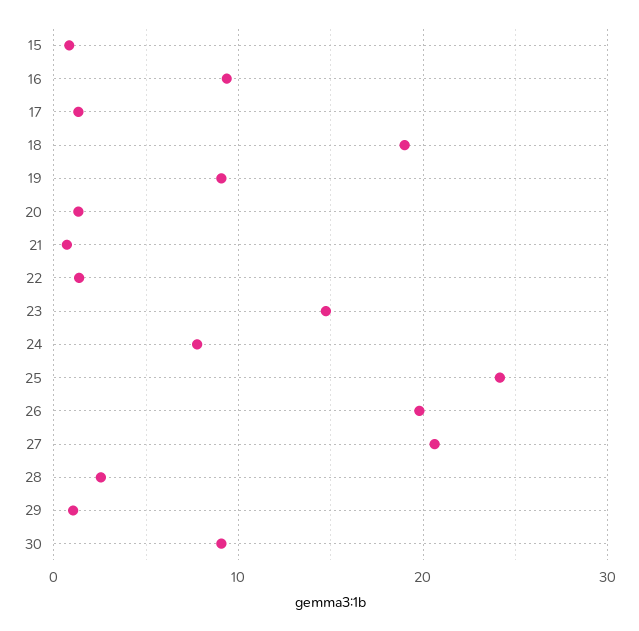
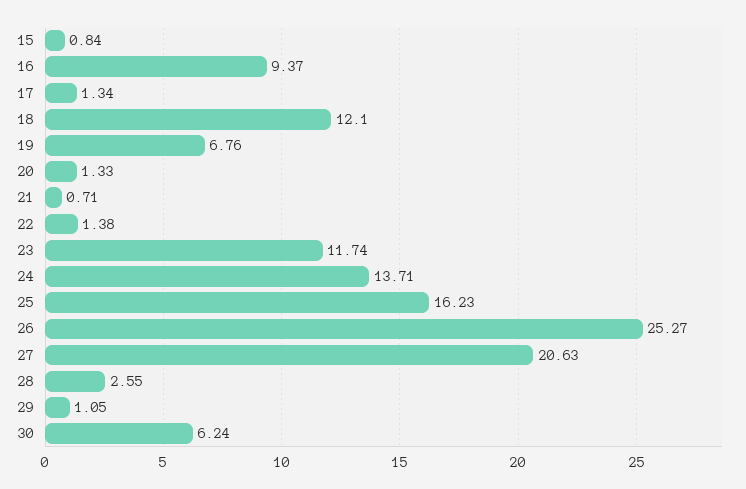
  {
    "15": 0.84,
    "16": 9.37,
    "17": 1.34,
-   "18": 19,
+   "18": 12.1,
-   "19": 9,
+   "19": 6.76,
    "20": 1.33,
    "21": 0.71,
    "22": 1.38,
-   "23": 15,
+   "23": 11.74,
-   "24": 8,
+   "24": 13.71,
-   "25": 24,
+   "25": 16.23,
-   "26": 20,
+   "26": 25.27,
    "27": 20.63,
    "28": 2.55,
    "29": 1.05,
-   "30": 9
+   "30": 6.24
  }

